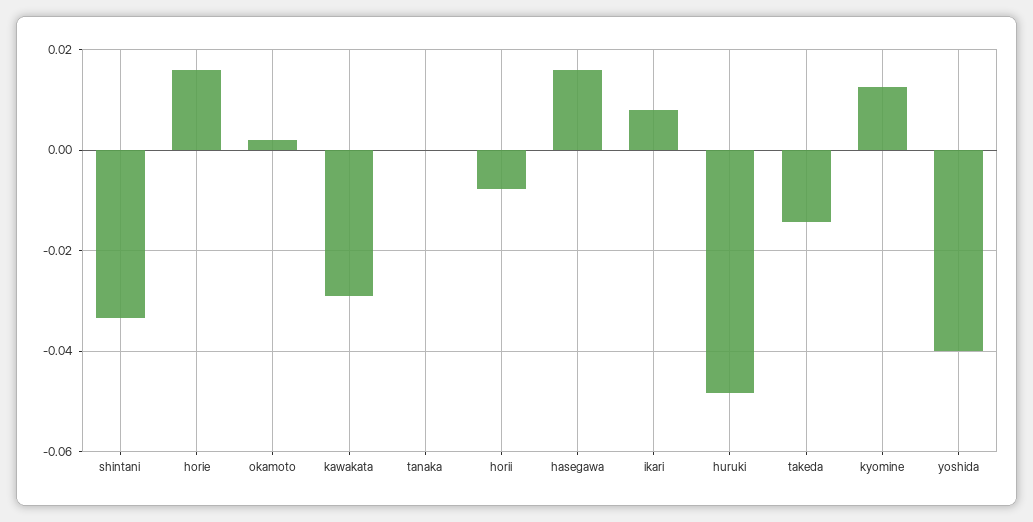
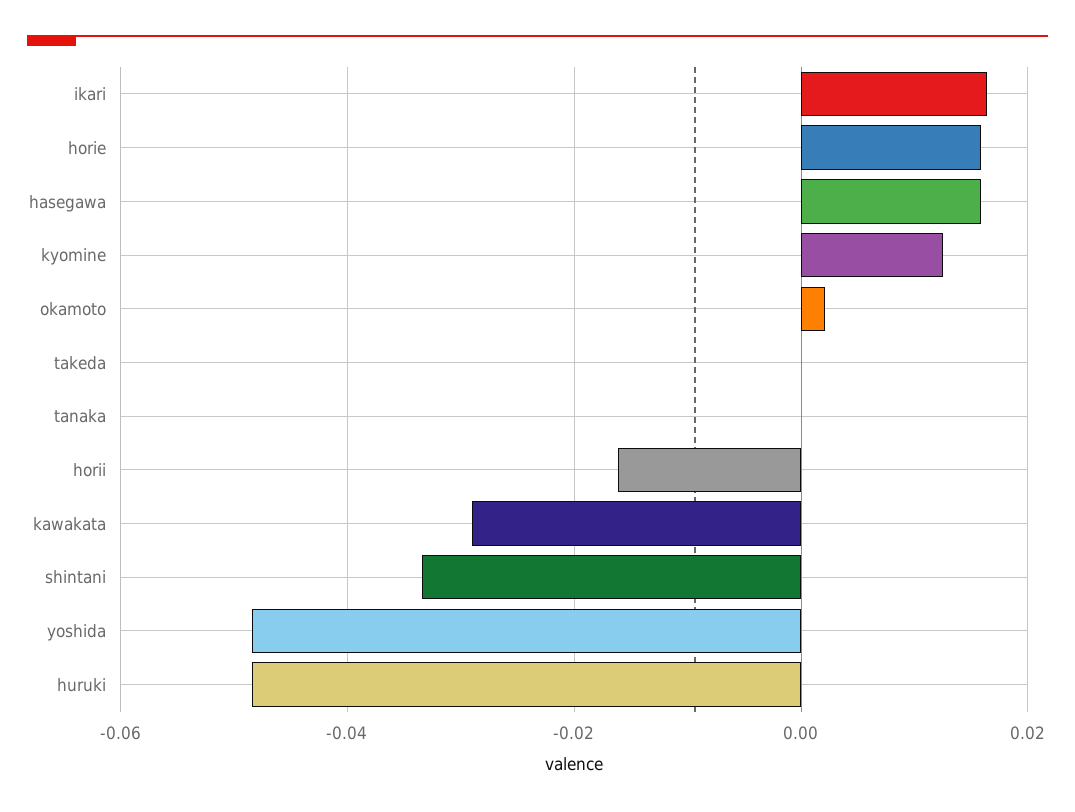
  {
    "shintani": -0.034,
    "horie": 0.016,
    "okamoto": 0.002,
    "kawakata": -0.03,
    "tanaka": 0,
-   "horii": -0.008,
+   "horii": -0.016,
    "hasegawa": 0.016,
-   "ikari": 0.008,
+   "ikari": 0.016,
    "huruki": -0.048,
-   "takeda": -0.014,
+   "takeda": 0,
    "kyomine": 0.012,
-   "yoshida": -0.04
+   "yoshida": -0.048
  }

